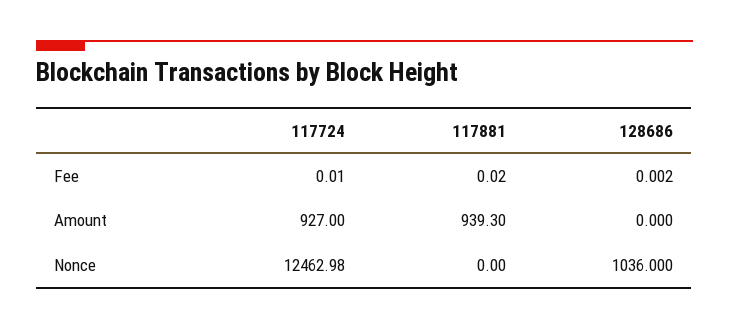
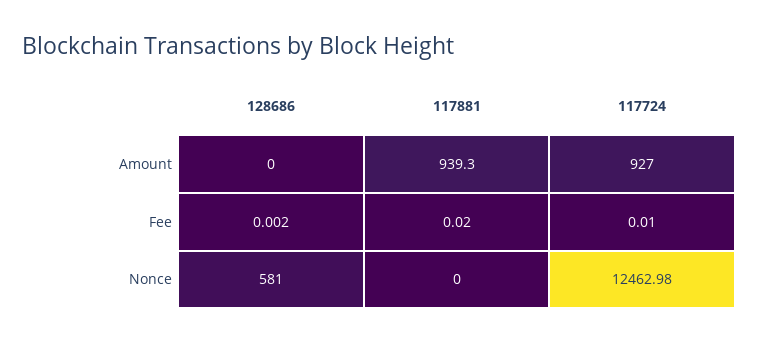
  {
    "117724": {
      "Fee": 0.01,
      "Amount": 927,
      "Nonce": 12462.98
    },
    "117881": {
      "Fee": 0.02,
      "Amount": 939.3,
      "Nonce": 0
    },
    "128686": {
      "Fee": 0.002,
      "Amount": 0,
-     "Nonce": 1036
+     "Nonce": 581
    }
  }

